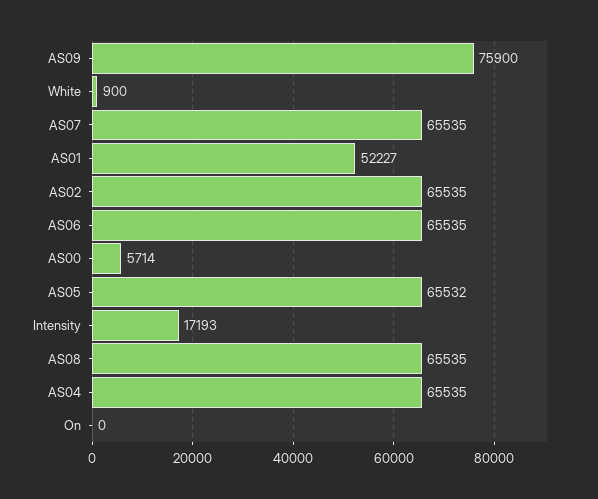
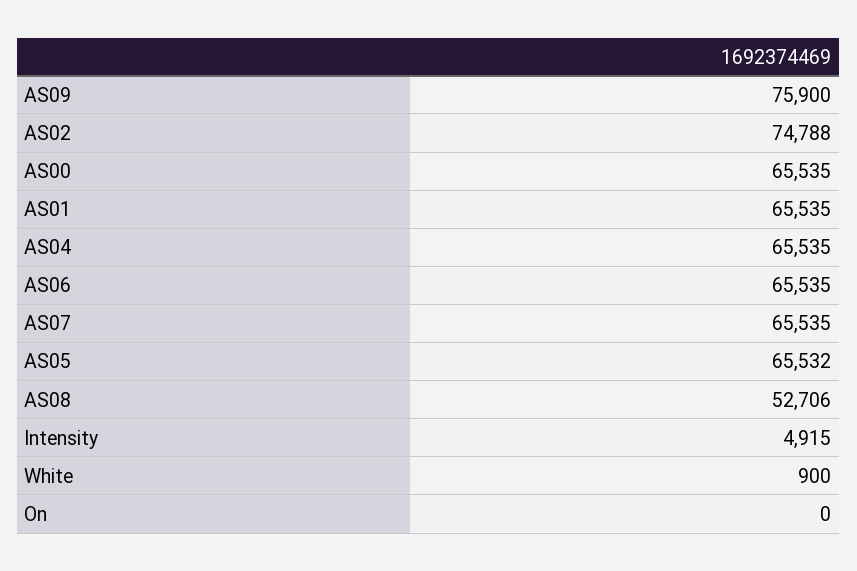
  {
    "AS09": 75900,
    "White": 900,
    "AS07": 65535,
-   "AS01": 52227,
+   "AS01": 65535,
-   "AS02": 65535,
+   "AS02": 74788,
    "AS06": 65535,
-   "AS00": 5714,
+   "AS00": 65535,
    "AS05": 65532,
-   "Intensity": 17193,
+   "Intensity": 4915,
-   "AS08": 65535,
+   "AS08": 52706,
    "AS04": 65535,
    "On": 0
  }

